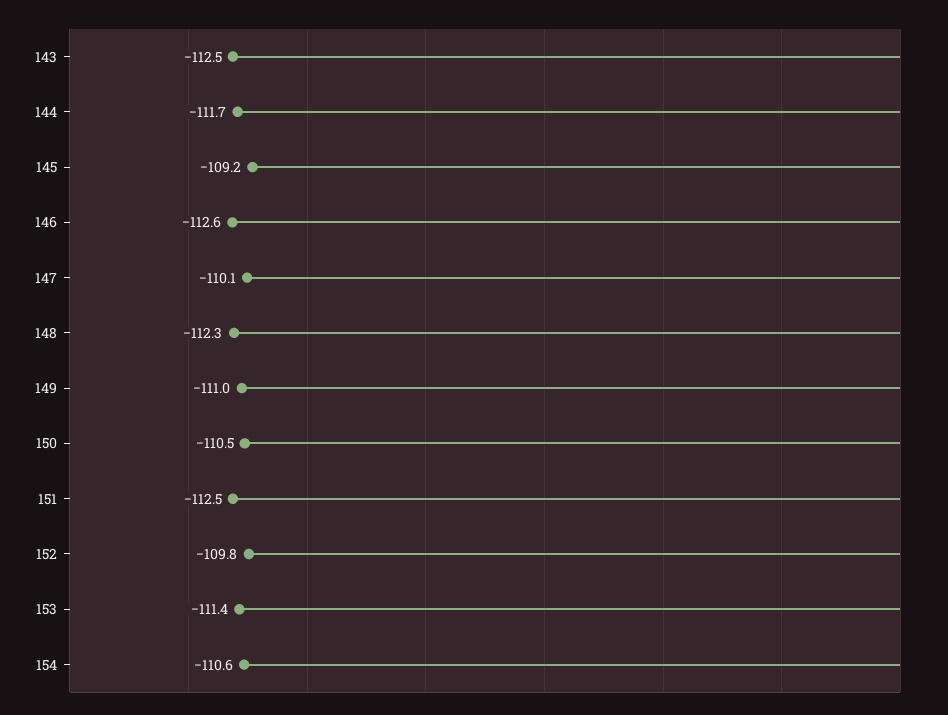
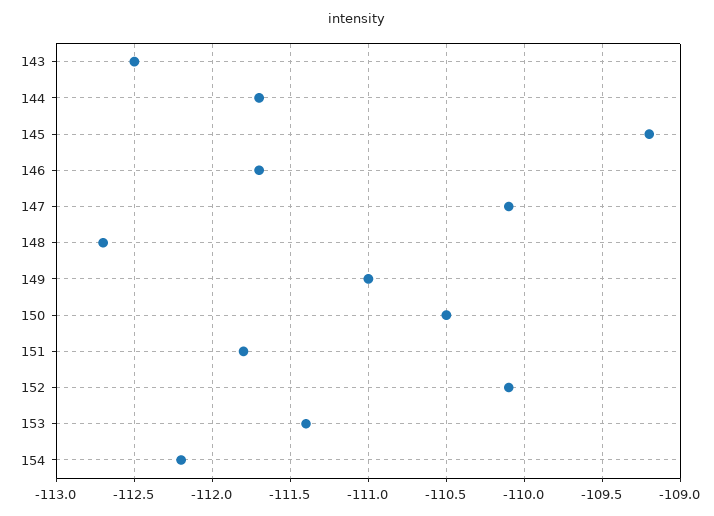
  {
    "143": -112.5,
    "144": -111.7,
    "145": -109.2,
-   "146": -112.6,
+   "146": -111.7,
    "147": -110.1,
-   "148": -112.3,
+   "148": -112.7,
    "149": -111,
    "150": -110.5,
-   "151": -112.5,
+   "151": -111.8,
-   "152": -109.8,
+   "152": -110.1,
    "153": -111.4,
-   "154": -110.6
+   "154": -112.2
  }

